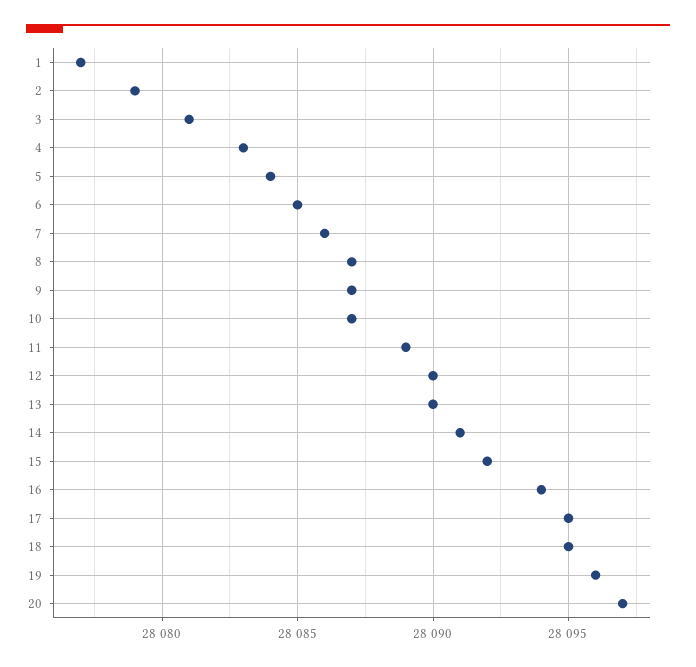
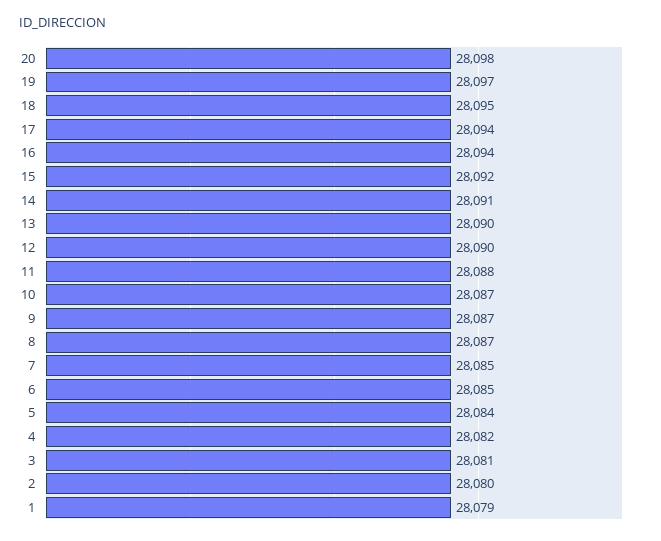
  {
-   "1": 28077,
+   "1": 28079,
-   "2": 28079,
+   "2": 28080,
    "3": 28081,
-   "4": 28083,
+   "4": 28082,
    "5": 28084,
    "6": 28085,
-   "7": 28086,
+   "7": 28085,
    "8": 28087,
    "9": 28087,
    "10": 28087,
-   "11": 28089,
+   "11": 28088,
    "12": 28090,
    "13": 28090,
    "14": 28091,
    "15": 28092,
    "16": 28094,
-   "17": 28095,
+   "17": 28094,
    "18": 28095,
-   "19": 28096,
+   "19": 28097,
-   "20": 28097
+   "20": 28098
  }

